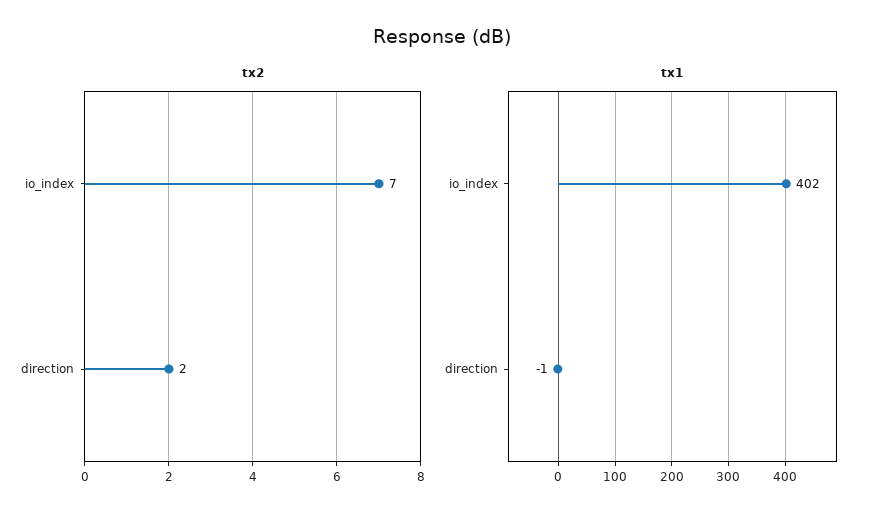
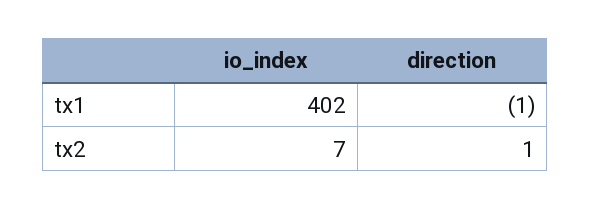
  {
    "tx2": {
      "io_index": 7,
-     "direction": 2
+     "direction": 1
    },
    "tx1": {
      "io_index": 402,
      "direction": -1
    }
  }

